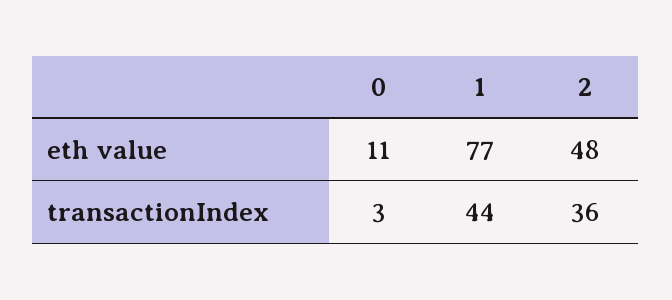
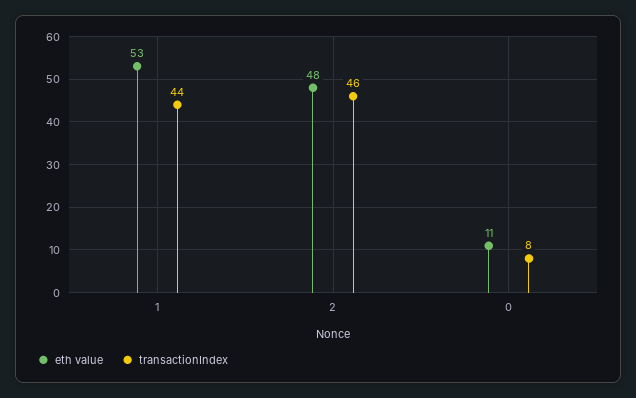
  {
    "eth value": {
      "0": 11,
-     "1": 77,
+     "1": 53,
      "2": 48
    },
    "transactionIndex": {
-     "0": 3,
+     "0": 8,
      "1": 44,
-     "2": 36
+     "2": 46
    }
  }

